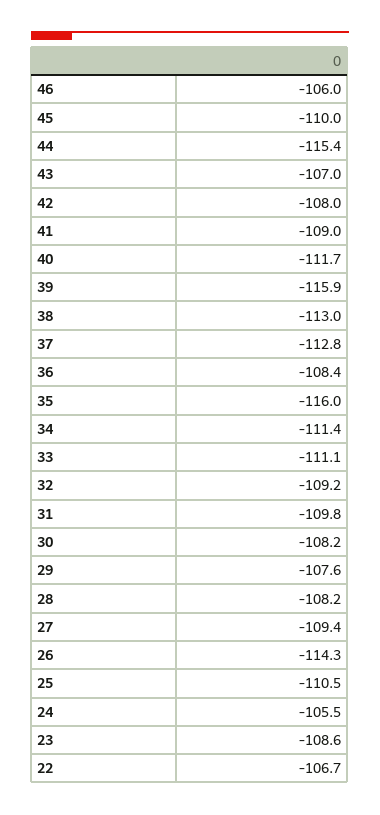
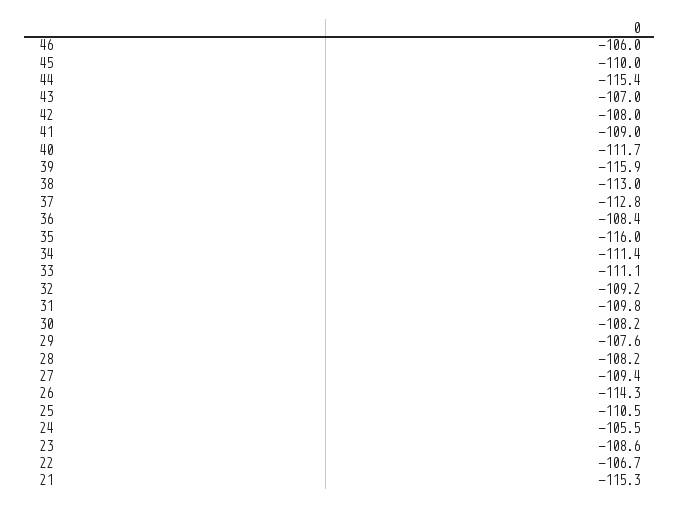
  {
    "46": -106,
    "45": -110,
    "44": -115.4,
    "43": -107,
    "42": -108,
    "41": -109,
    "40": -111.7,
    "39": -115.9,
    "38": -113,
    "37": -112.8,
    "36": -108.4,
    "35": -116,
    "34": -111.4,
    "33": -111.1,
    "32": -109.2,
    "31": -109.8,
    "30": -108.2,
    "29": -107.6,
    "28": -108.2,
    "27": -109.4,
    "26": -114.3,
    "25": -110.5,
    "24": -105.5,
    "23": -108.6,
-   "22": -106.7
+   "22": -106.7,
+   "21": -115.3
  }

